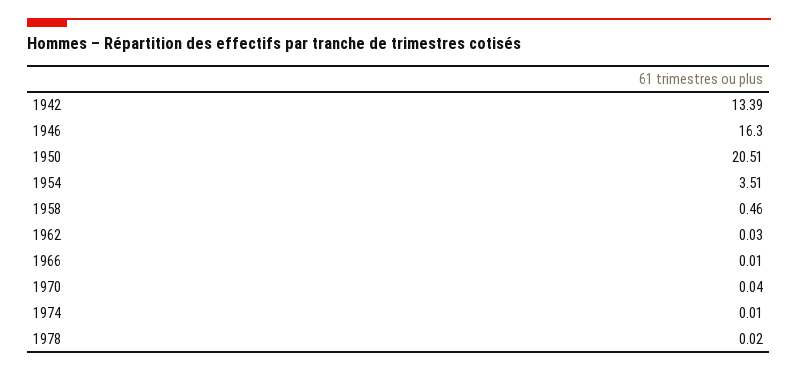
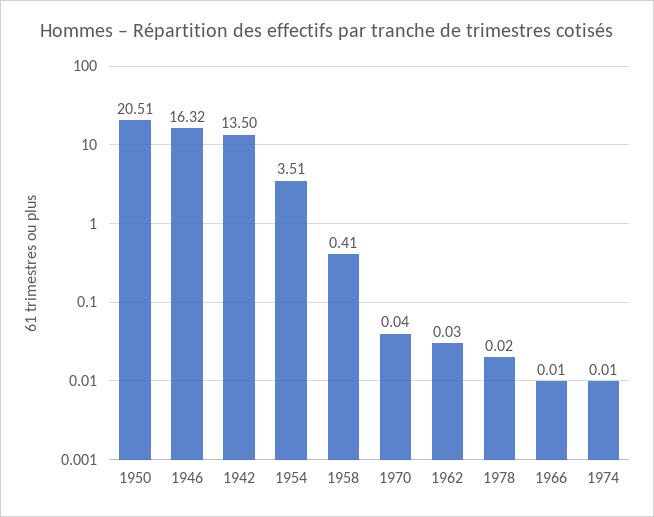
  {
-   "1942": 13.39,
+   "1942": 13.5,
-   "1946": 16.3,
+   "1946": 16.32,
    "1950": 20.51,
    "1954": 3.51,
-   "1958": 0.46,
+   "1958": 0.41,
    "1962": 0.03,
    "1966": 0.01,
    "1970": 0.04,
    "1974": 0.01,
    "1978": 0.02
  }

